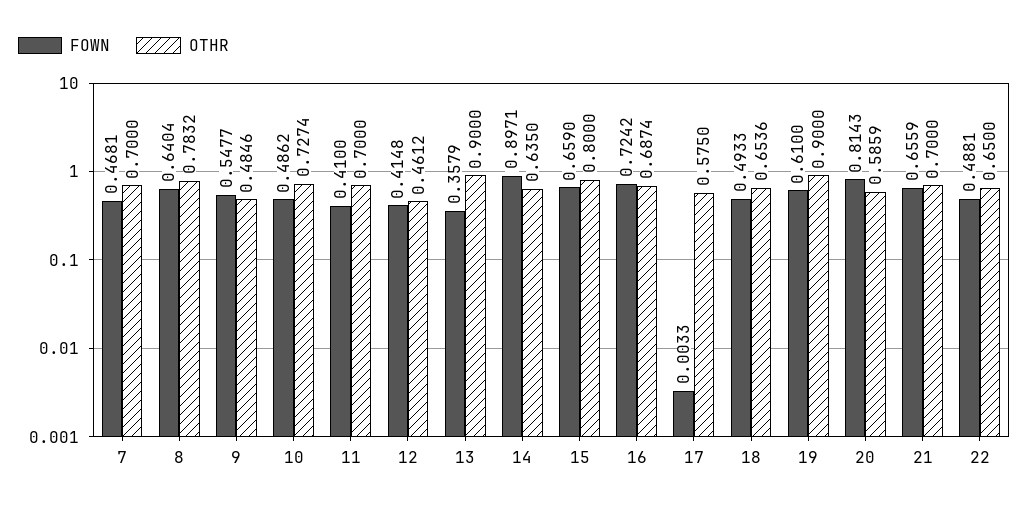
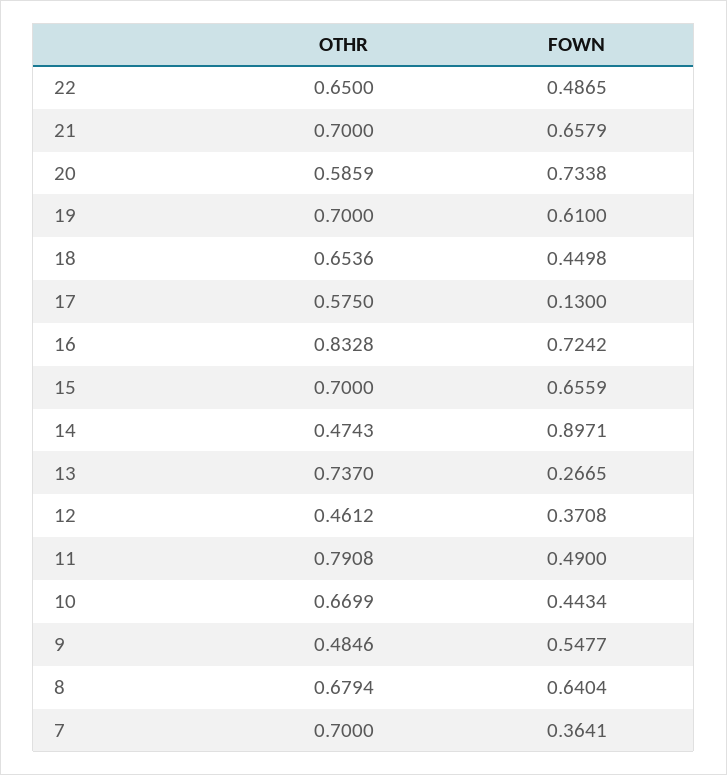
  {
    "FOWN": {
-     "7": 0.4681,
+     "7": 0.3641,
      "8": 0.6404,
      "9": 0.5477,
-     "10": 0.4862,
+     "10": 0.4434,
-     "11": 0.41,
+     "11": 0.49,
-     "12": 0.4148,
+     "12": 0.3708,
-     "13": 0.3579,
+     "13": 0.2665,
      "14": 0.8971,
-     "15": 0.659,
+     "15": 0.6559,
      "16": 0.7242,
-     "17": 0.0033,
+     "17": 0.13,
-     "18": 0.4933,
+     "18": 0.4498,
      "19": 0.61,
-     "20": 0.8143,
+     "20": 0.7338,
-     "21": 0.6559,
+     "21": 0.6579,
-     "22": 0.4881
+     "22": 0.4865
    },
    "OTHR": {
      "7": 0.7,
-     "8": 0.7832,
+     "8": 0.6794,
      "9": 0.4846,
-     "10": 0.7274,
+     "10": 0.6699,
-     "11": 0.7,
+     "11": 0.7908,
      "12": 0.4612,
-     "13": 0.9,
+     "13": 0.737,
-     "14": 0.635,
+     "14": 0.4743,
-     "15": 0.8,
+     "15": 0.7,
-     "16": 0.6874,
+     "16": 0.8328,
      "17": 0.575,
      "18": 0.6536,
-     "19": 0.9,
+     "19": 0.7,
      "20": 0.5859,
      "21": 0.7,
      "22": 0.65
    }
  }

